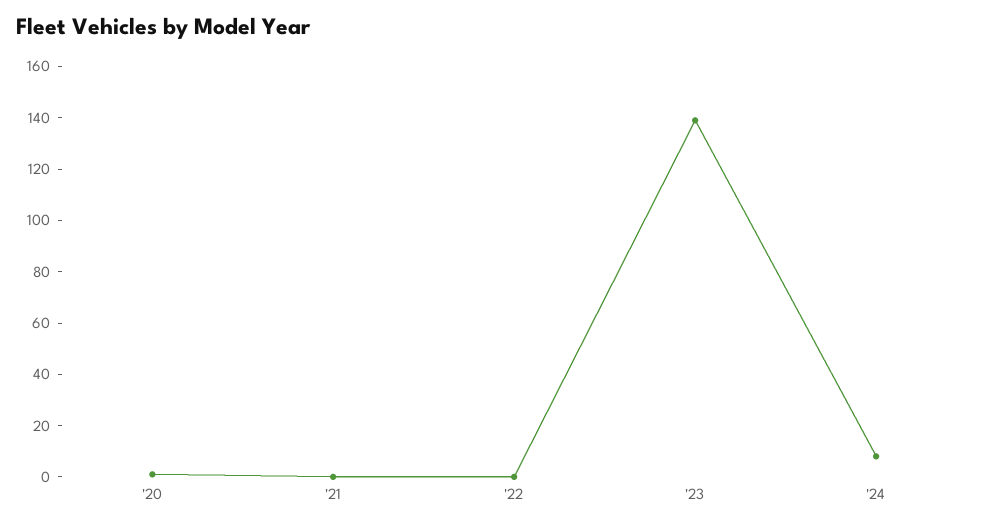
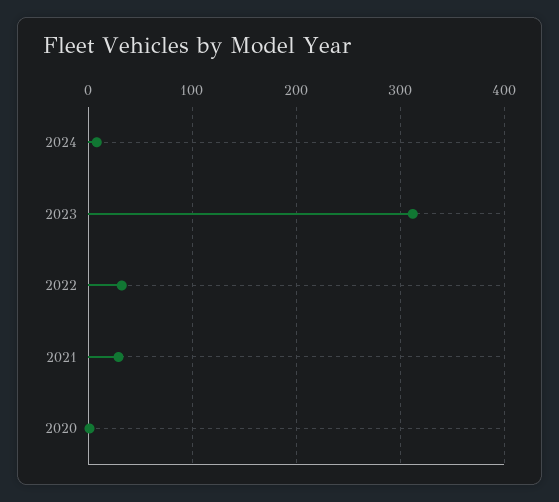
  {
    "'20": 0,
-   "'21": 0,
+   "'21": 30,
-   "'22": 0,
+   "'22": 30,
-   "'23": 140,
+   "'23": 310,
    "'24": 10
  }

